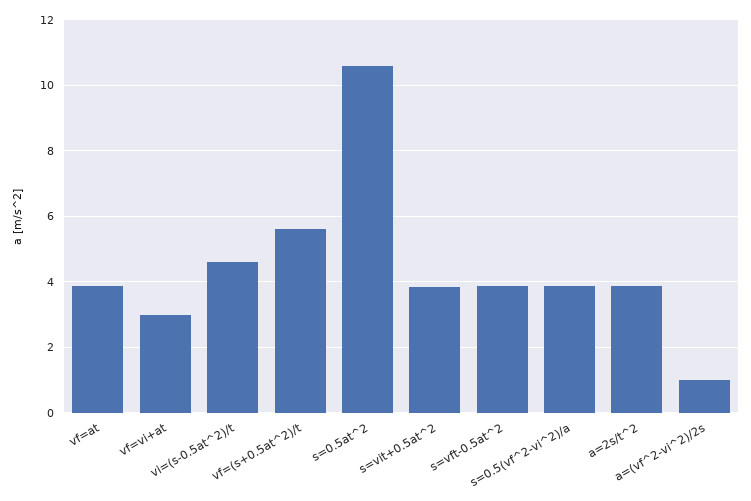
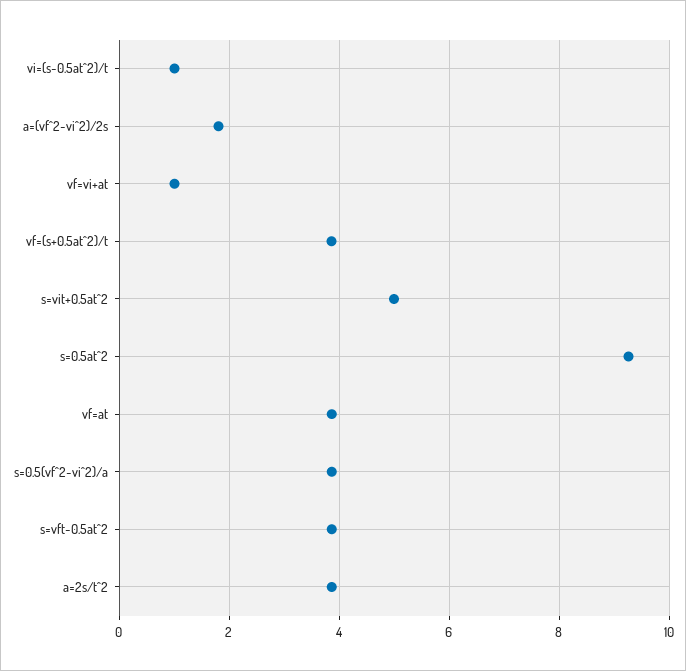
  {
    "vf=at": 3.8,
-   "vf=vi+at": 3,
+   "vf=vi+at": 1,
-   "vi=(s-0.5at^2)/t": 4.6,
+   "vi=(s-0.5at^2)/t": 1,
-   "vf=(s+0.5at^2)/t": 5.6,
+   "vf=(s+0.5at^2)/t": 3.8,
-   "s=0.5at^2": 10.6,
+   "s=0.5at^2": 9.2,
-   "s=vit+0.5at^2": 3.8,
+   "s=vit+0.5at^2": 5,
    "s=vft-0.5at^2": 3.8,
    "s=0.5(vf^2-vi^2)/a": 3.8,
    "a=2s/t^2": 3.8,
-   "a=(vf^2-vi^2)/2s": 1
+   "a=(vf^2-vi^2)/2s": 1.8
  }

